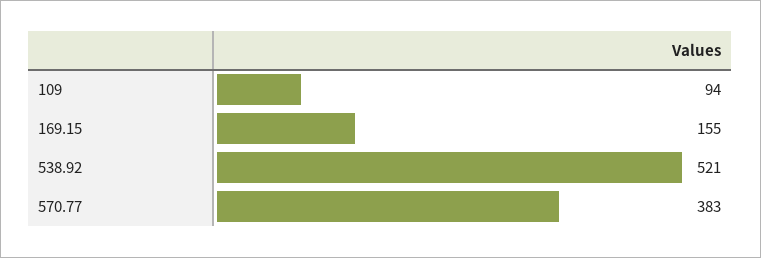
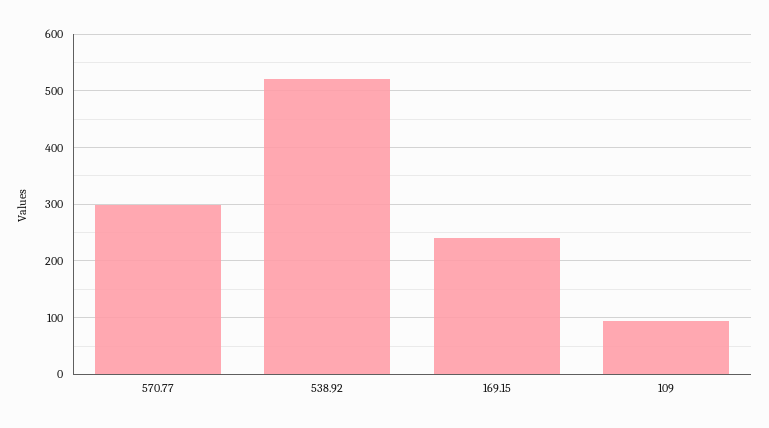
  {
    "109": 94,
-   "169.15": 155,
+   "169.15": 240,
    "538.92": 521,
-   "570.77": 383
+   "570.77": 300
  }

